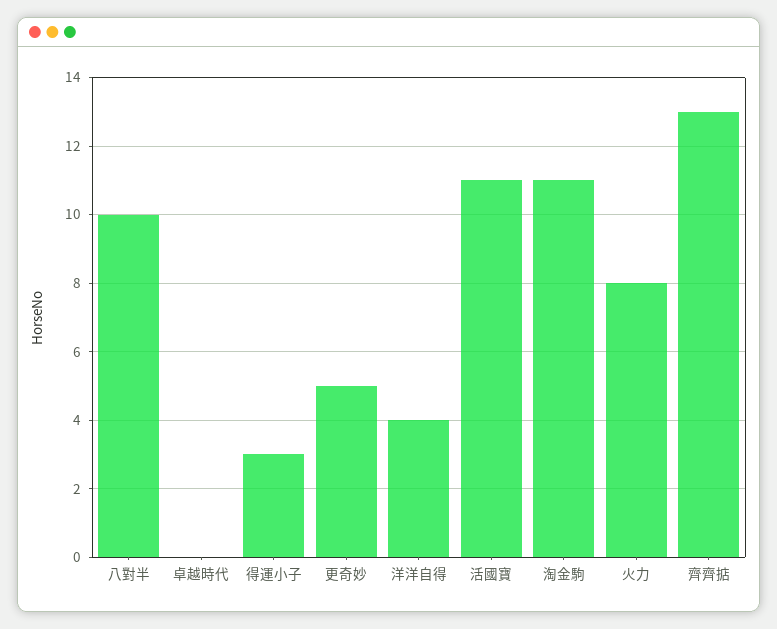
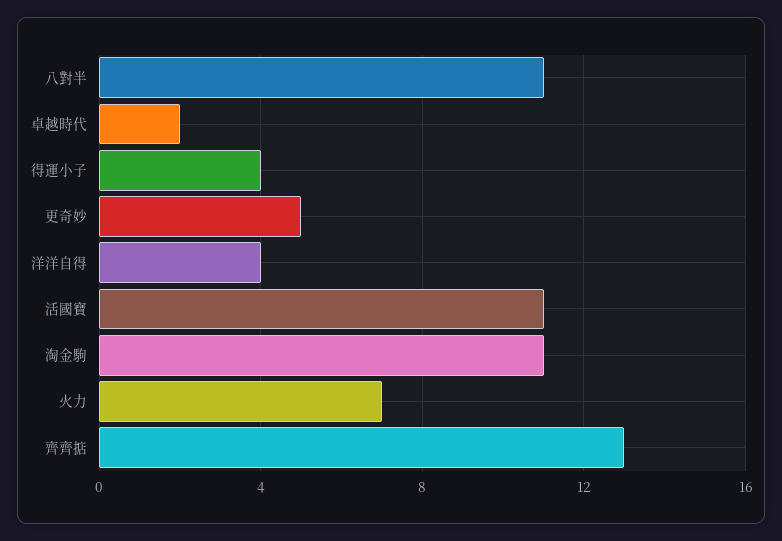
  {
-   "八對半": 10,
+   "八對半": 11,
-   "卓越時代": 0,
+   "卓越時代": 2,
-   "得運小子": 3,
+   "得運小子": 4,
    "更奇妙": 5,
    "洋洋自得": 4,
    "活國寶": 11,
    "淘金駒": 11,
-   "火力": 8,
+   "火力": 7,
    "齊齊掂": 13
  }

